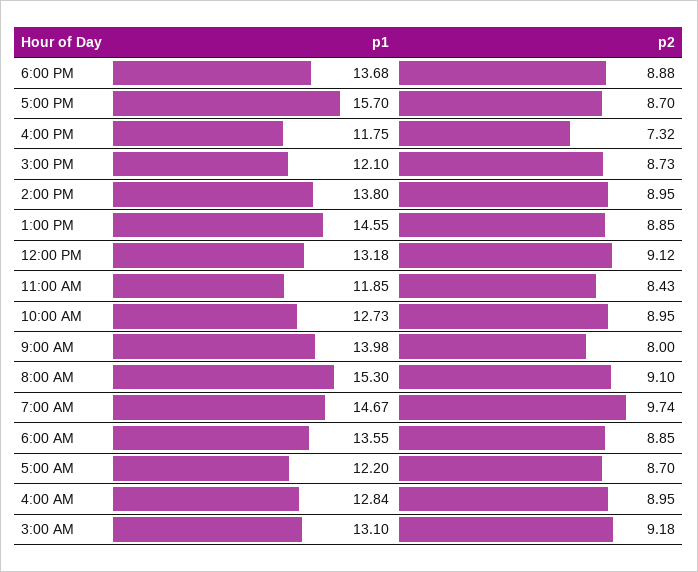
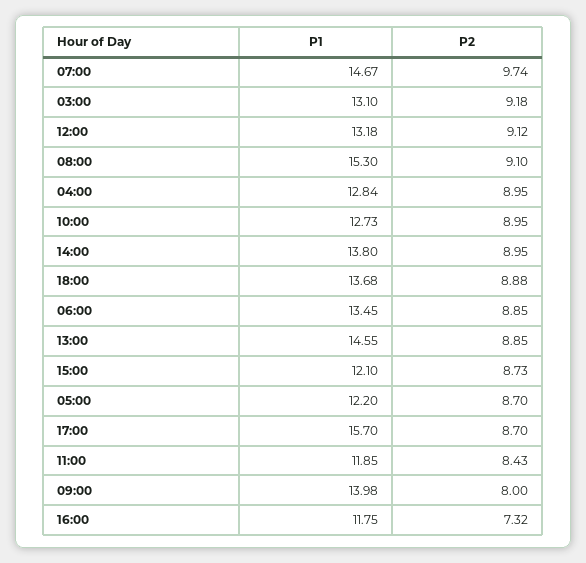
  {
    "p1": {
      "6:00 PM": 13.68,
      "5:00 PM": 15.7,
      "4:00 PM": 11.75,
      "3:00 PM": 12.1,
      "2:00 PM": 13.8,
      "1:00 PM": 14.55,
      "12:00 PM": 13.18,
      "11:00 AM": 11.85,
      "10:00 AM": 12.73,
      "9:00 AM": 13.98,
      "8:00 AM": 15.3,
      "7:00 AM": 14.67,
-     "6:00 AM": 13.55,
+     "6:00 AM": 13.45,
      "5:00 AM": 12.2,
      "4:00 AM": 12.84,
      "3:00 AM": 13.1
    },
    "p2": {
      "6:00 PM": 8.88,
      "5:00 PM": 8.7,
      "4:00 PM": 7.32,
      "3:00 PM": 8.73,
      "2:00 PM": 8.95,
      "1:00 PM": 8.85,
      "12:00 PM": 9.12,
      "11:00 AM": 8.43,
      "10:00 AM": 8.95,
      "9:00 AM": 8,
      "8:00 AM": 9.1,
      "7:00 AM": 9.74,
      "6:00 AM": 8.85,
      "5:00 AM": 8.7,
      "4:00 AM": 8.95,
      "3:00 AM": 9.18
    }
  }

